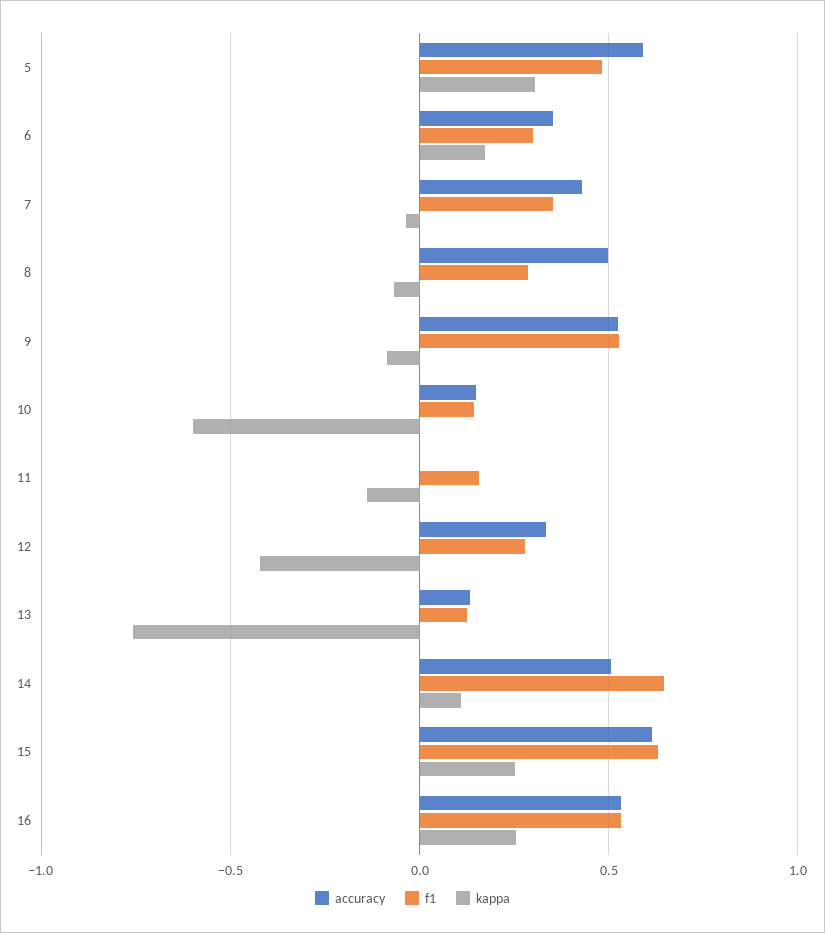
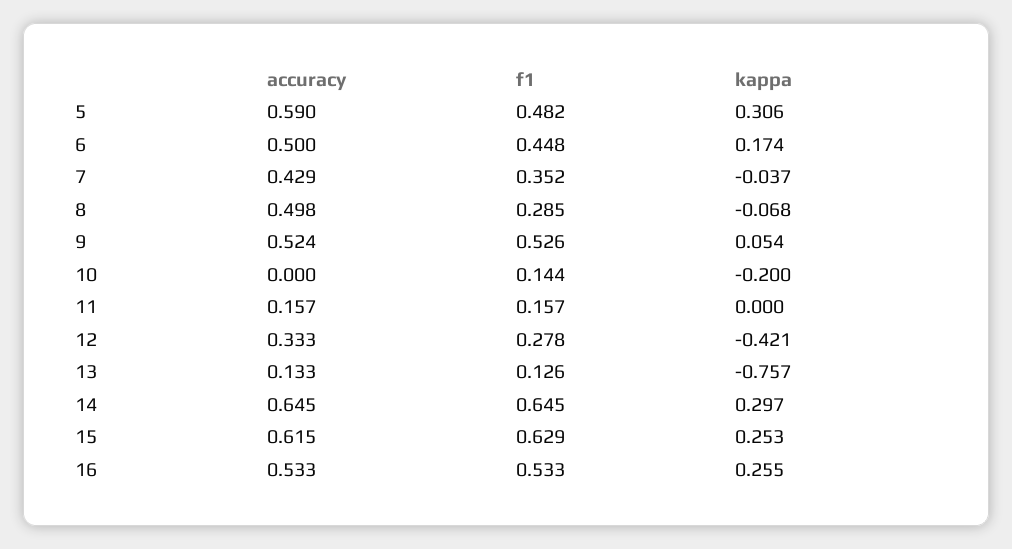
  {
    "accuracy": {
      "5": 0.59,
-     "6": 0.35,
+     "6": 0.5,
      "7": 0.429,
      "8": 0.498,
      "9": 0.524,
-     "10": 0.15,
+     "10": 0,
-     "11": 0,
+     "11": 0.157,
      "12": 0.333,
      "13": 0.133,
-     "14": 0.5,
+     "14": 0.645,
      "15": 0.615,
      "16": 0.533
    },
    "f1": {
      "5": 0.482,
-     "6": 0.3,
+     "6": 0.448,
      "7": 0.352,
      "8": 0.285,
      "9": 0.526,
      "10": 0.144,
      "11": 0.157,
      "12": 0.278,
      "13": 0.126,
      "14": 0.645,
      "15": 0.629,
      "16": 0.533
    },
    "kappa": {
      "5": 0.306,
      "6": 0.174,
      "7": -0.037,
      "8": -0.068,
-     "9": -0.1,
+     "9": 0.054,
-     "10": -0.6,
+     "10": -0.2,
-     "11": -0.15,
+     "11": 0,
      "12": -0.421,
      "13": -0.757,
-     "14": 0.1,
+     "14": 0.297,
      "15": 0.253,
      "16": 0.255
    }
  }

